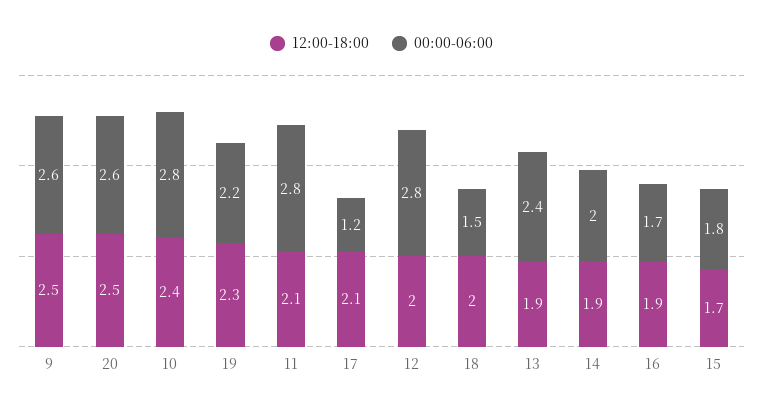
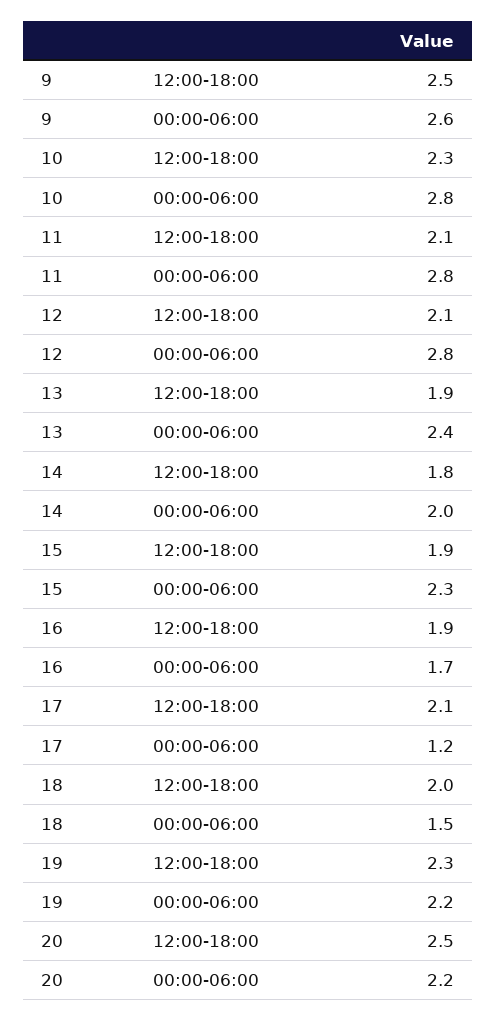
  {
    "12:00-18:00": {
      "9": 2.5,
      "20": 2.5,
-     "10": 2.4,
+     "10": 2.3,
      "19": 2.3,
      "11": 2.1,
      "17": 2.1,
-     "12": 2,
+     "12": 2.1,
      "18": 2,
      "13": 1.9,
-     "14": 1.9,
+     "14": 1.8,
      "16": 1.9,
-     "15": 1.7
+     "15": 1.9
    },
    "00:00-06:00": {
      "9": 2.6,
-     "20": 2.6,
+     "20": 2.2,
      "10": 2.8,
      "19": 2.2,
      "11": 2.8,
      "17": 1.2,
      "12": 2.8,
      "18": 1.5,
      "13": 2.4,
      "14": 2,
      "16": 1.7,
-     "15": 1.8
+     "15": 2.3
    }
  }

